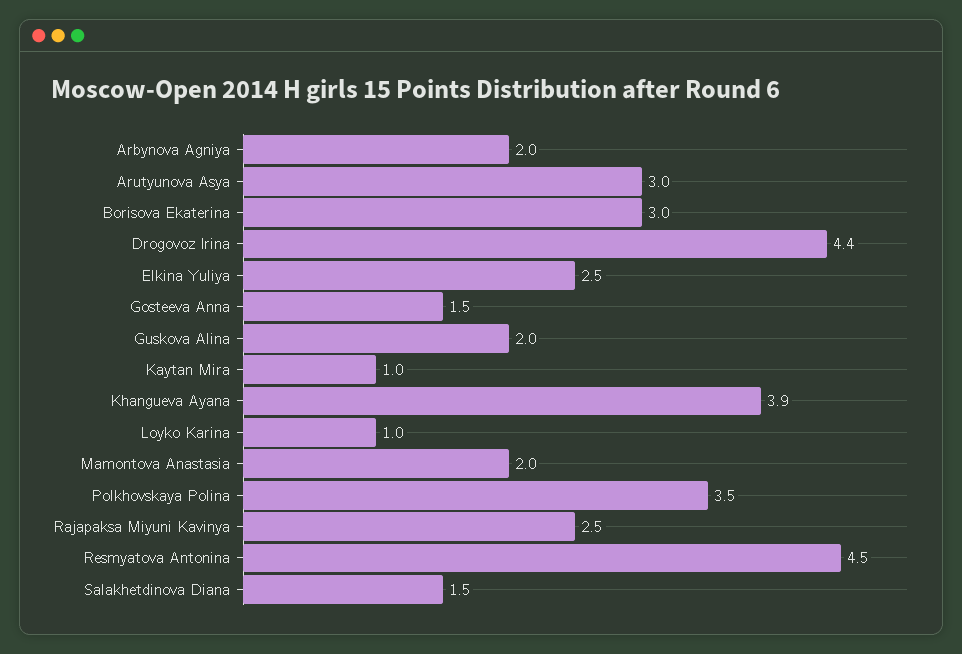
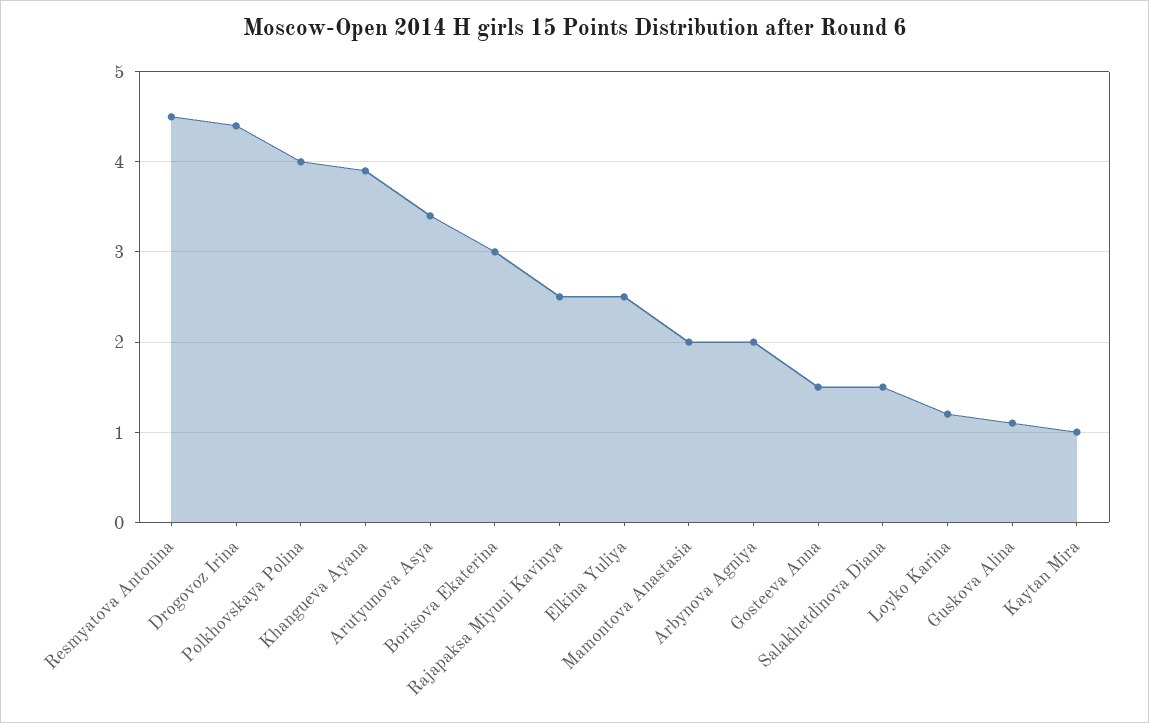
  {
    "Arbynova Agniya": 2,
-   "Arutyunova Asya": 3,
+   "Arutyunova Asya": 3.4,
    "Borisova Ekaterina": 3,
    "Drogovoz Irina": 4.4,
    "Elkina Yuliya": 2.5,
    "Gosteeva Anna": 1.5,
-   "Guskova Alina": 2,
+   "Guskova Alina": 1.1,
    "Kaytan Mira": 1,
    "Khangueva Ayana": 3.9,
-   "Loyko Karina": 1,
+   "Loyko Karina": 1.2,
    "Mamontova Anastasia": 2,
-   "Polkhovskaya Polina": 3.5,
+   "Polkhovskaya Polina": 4,
    "Rajapaksa Miyuni Kavinya": 2.5,
    "Resmyatova Antonina": 4.5,
    "Salakhetdinova Diana": 1.5
  }

